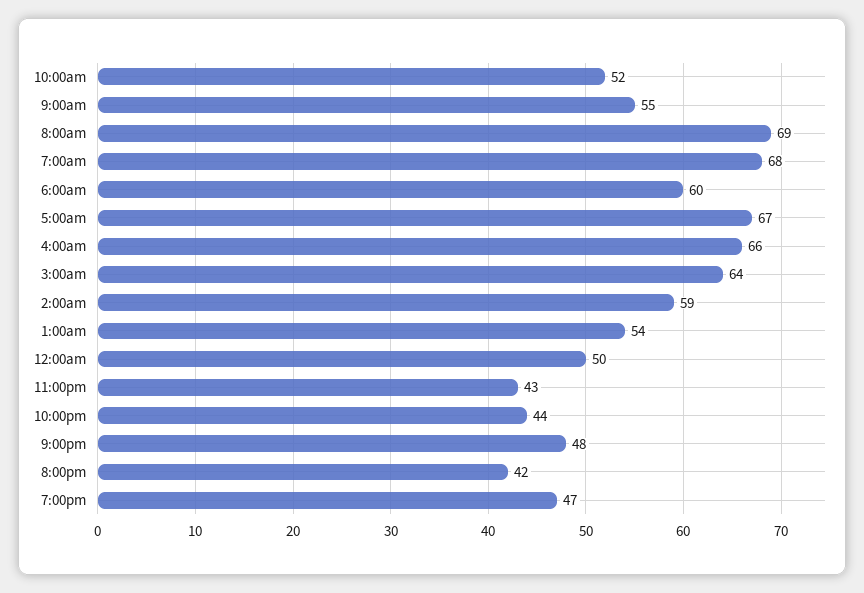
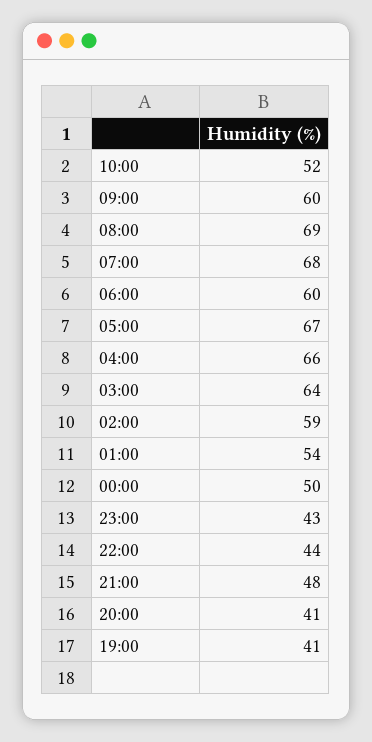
  {
    "10:00am": 52,
-   "9:00am": 55,
+   "9:00am": 60,
    "8:00am": 69,
    "7:00am": 68,
    "6:00am": 60,
    "5:00am": 67,
    "4:00am": 66,
    "3:00am": 64,
    "2:00am": 59,
    "1:00am": 54,
    "12:00am": 50,
    "11:00pm": 43,
    "10:00pm": 44,
    "9:00pm": 48,
-   "8:00pm": 42,
+   "8:00pm": 41,
-   "7:00pm": 47
+   "7:00pm": 41
  }

